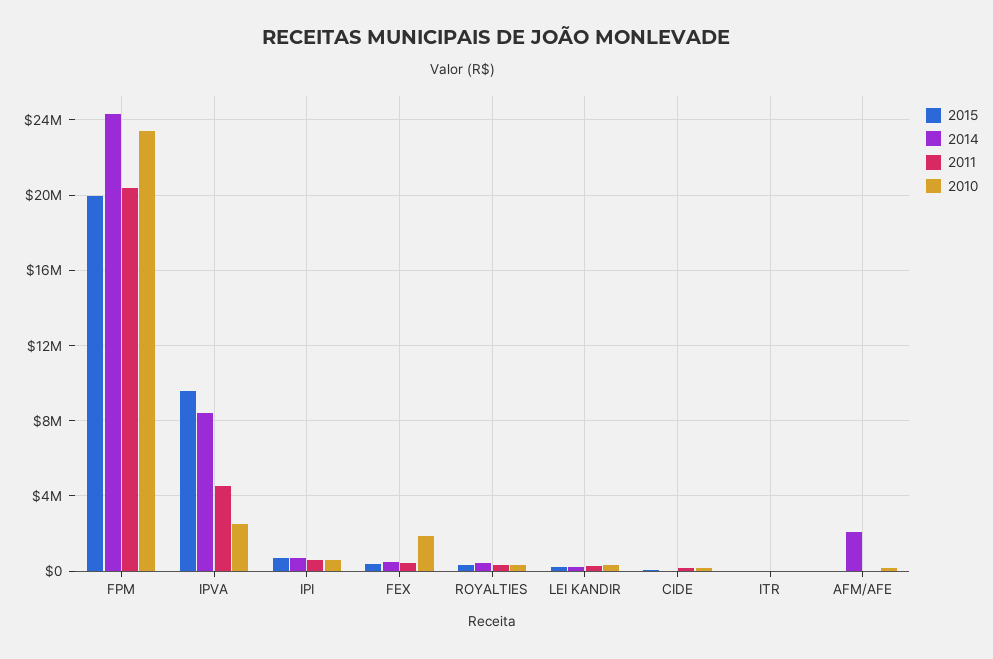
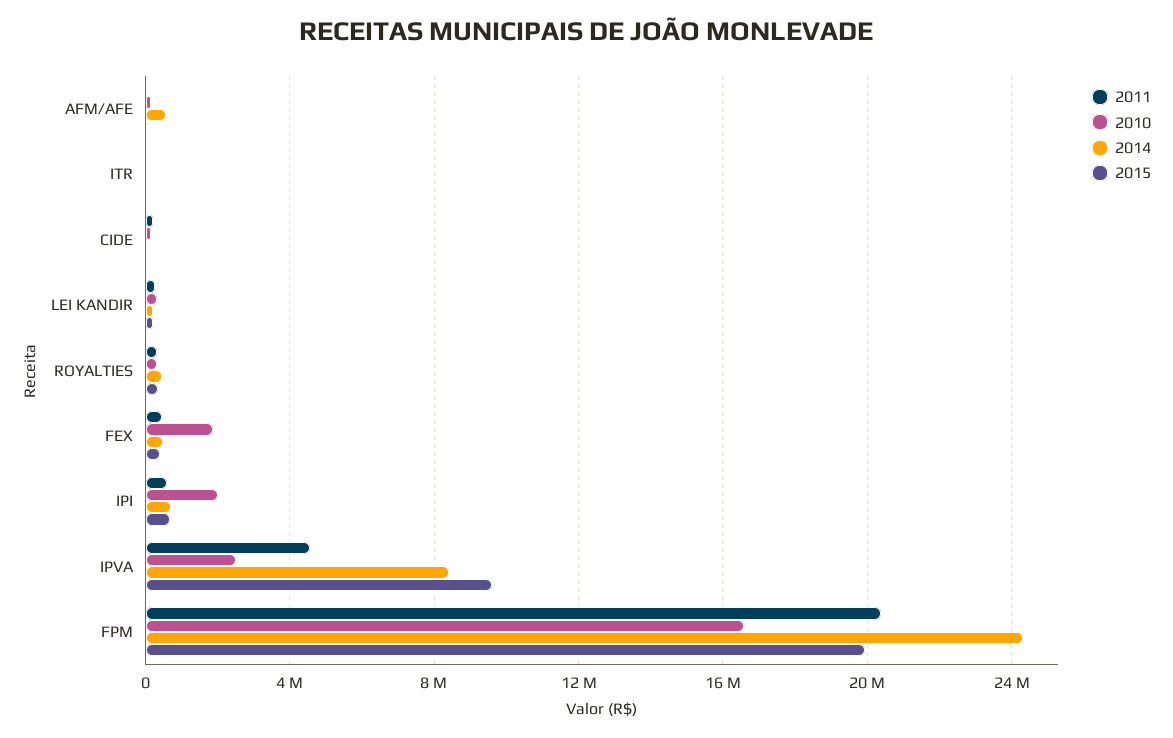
  {
    "2015": {
      "FPM": 20000000,
      "IPVA": 9500000,
      "IPI": 500000,
      "FEX": 500000,
      "ROYALTIES": 500000,
      "LEI KANDIR": 0,
      "CIDE": 0,
      "ITR": 0,
      "AFM/AFE": 0
    },
    "2014": {
      "FPM": 24500000,
      "IPVA": 8500000,
      "IPI": 500000,
      "FEX": 500000,
      "ROYALTIES": 500000,
      "LEI KANDIR": 0,
      "CIDE": 0,
      "ITR": 0,
-     "AFM/AFE": 2000000
+     "AFM/AFE": 500000
    },
    "2011": {
      "FPM": 20500000,
      "IPVA": 4500000,
      "IPI": 500000,
      "FEX": 500000,
      "ROYALTIES": 500000,
      "LEI KANDIR": 500000,
      "CIDE": 0,
      "ITR": 0,
      "AFM/AFE": 0
    },
    "2010": {
-     "FPM": 23500000,
+     "FPM": 16500000,
      "IPVA": 2500000,
-     "IPI": 500000,
+     "IPI": 2000000,
      "FEX": 2000000,
      "ROYALTIES": 500000,
      "LEI KANDIR": 500000,
      "CIDE": 0,
      "ITR": 0,
      "AFM/AFE": 0
    }
  }

